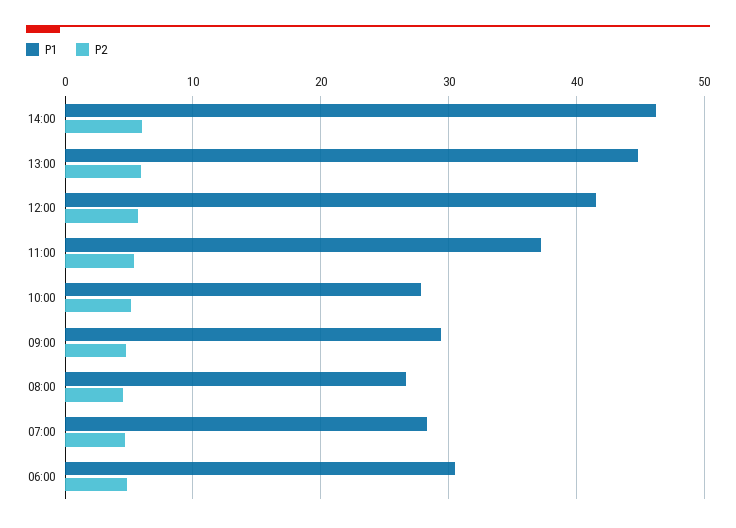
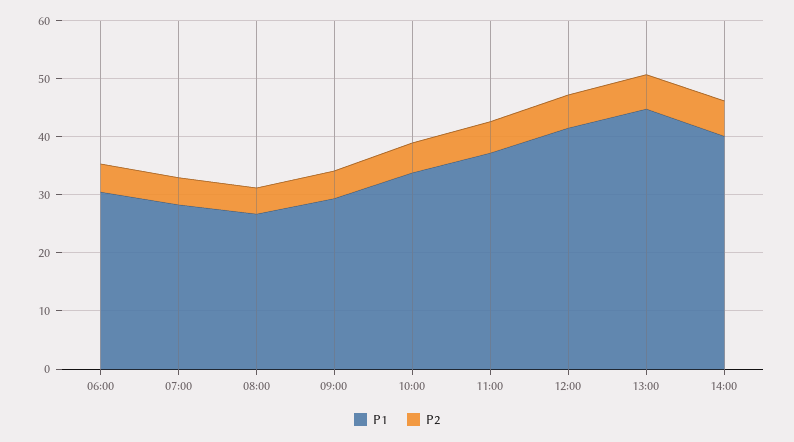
  {
    "P1": {
-     "14:00": 46,
+     "14:00": 40,
      "13:00": 45,
      "12:00": 42,
      "11:00": 37,
-     "10:00": 28,
+     "10:00": 34,
      "09:00": 29,
      "08:00": 27,
      "07:00": 28,
      "06:00": 31
    },
    "P2": {
      "14:00": 6,
      "13:00": 6,
      "12:00": 6,
      "11:00": 5,
      "10:00": 5,
      "09:00": 5,
      "08:00": 5,
      "07:00": 5,
      "06:00": 5
    }
  }

